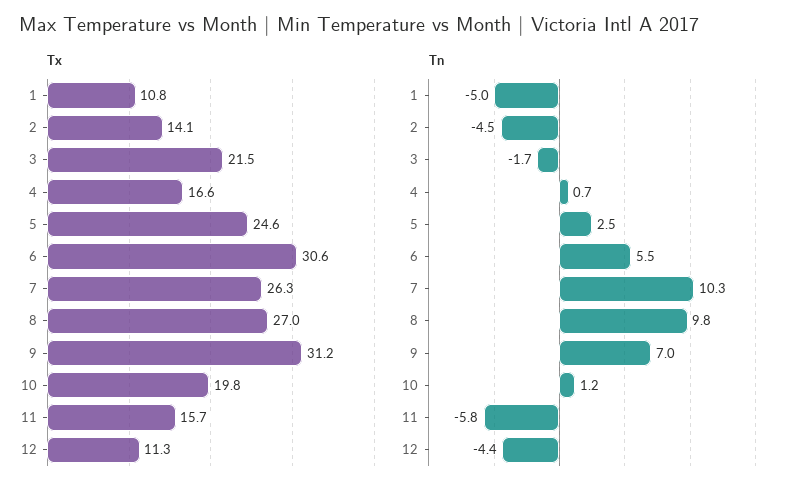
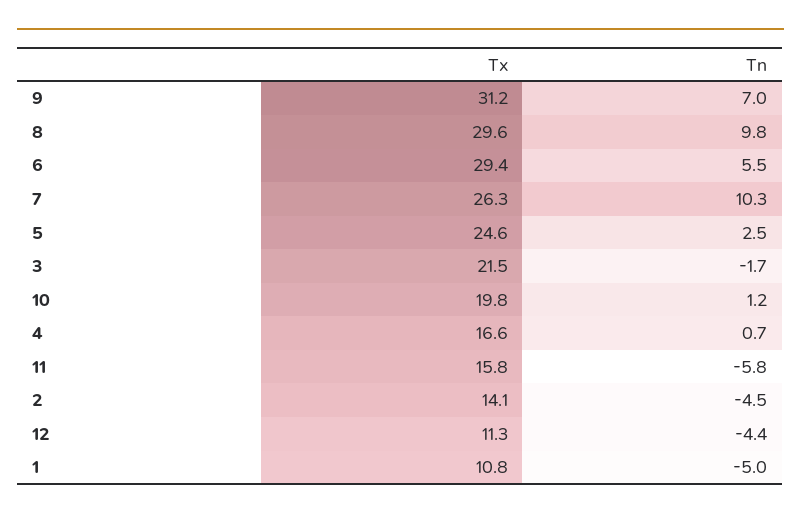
  {
    "Tx": {
      "1": 10.8,
      "2": 14.1,
      "3": 21.5,
      "4": 16.6,
      "5": 24.6,
-     "6": 30.6,
+     "6": 29.4,
      "7": 26.3,
-     "8": 27,
+     "8": 29.6,
      "9": 31.2,
      "10": 19.8,
-     "11": 15.7,
+     "11": 15.8,
      "12": 11.3
    },
    "Tn": {
      "1": -5,
      "2": -4.5,
      "3": -1.7,
      "4": 0.7,
      "5": 2.5,
      "6": 5.5,
      "7": 10.3,
      "8": 9.8,
      "9": 7,
      "10": 1.2,
      "11": -5.8,
      "12": -4.4
    }
  }

